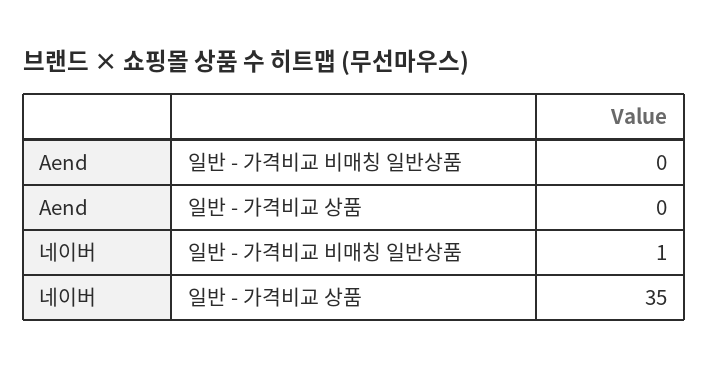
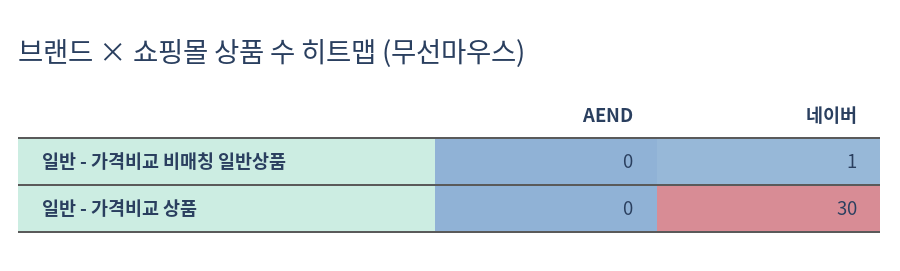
  {
    "Aend": {
      "일반 - 가격비교 비매칭 일반상품": 0,
      "일반 - 가격비교 상품": 0
    },
    "네이버": {
      "일반 - 가격비교 비매칭 일반상품": 1,
-     "일반 - 가격비교 상품": 35
+     "일반 - 가격비교 상품": 30
    }
  }

